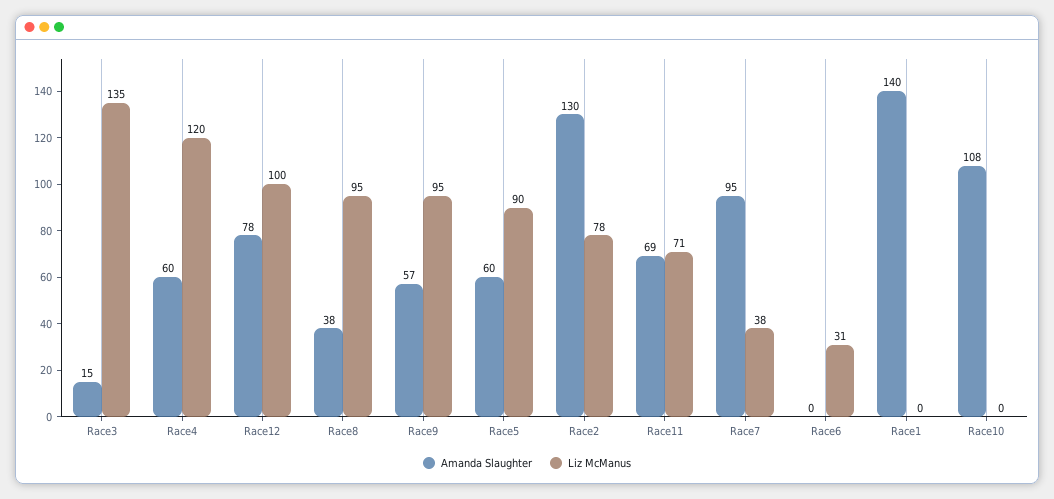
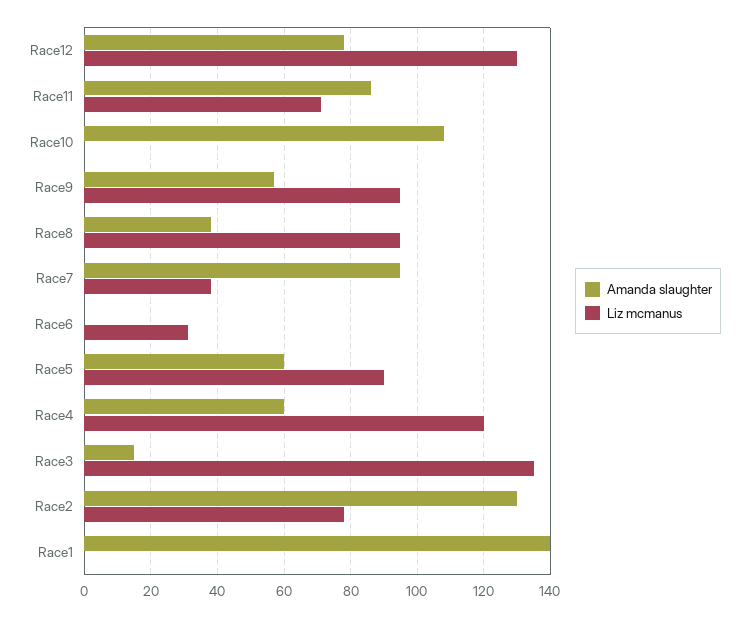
  {
    "Amanda Slaughter": {
      "Race3": 15,
      "Race4": 60,
      "Race12": 78,
      "Race8": 38,
      "Race9": 57,
      "Race5": 60,
      "Race2": 130,
-     "Race11": 69,
+     "Race11": 85,
      "Race7": 95,
      "Race6": 0,
      "Race1": 140,
      "Race10": 108
    },
    "Liz McManus": {
      "Race3": 135,
      "Race4": 120,
-     "Race12": 100,
+     "Race12": 130,
      "Race8": 95,
      "Race9": 95,
      "Race5": 90,
      "Race2": 78,
      "Race11": 71,
      "Race7": 38,
      "Race6": 31,
      "Race1": 0,
      "Race10": 0
    }
  }

